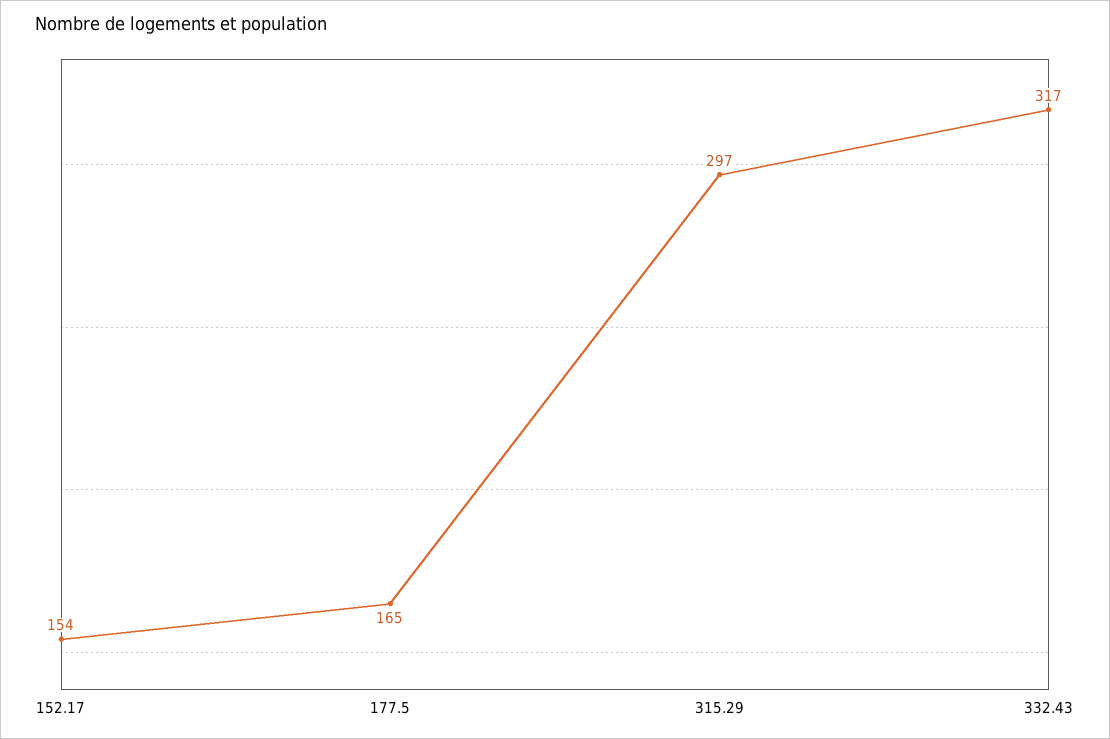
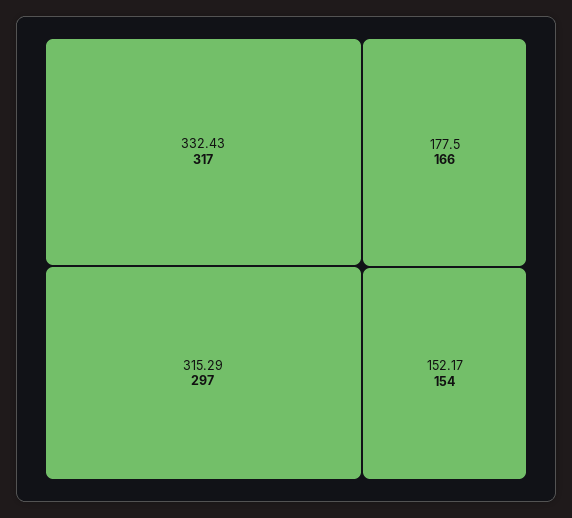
  {
    "152.17": 154,
-   "177.5": 165,
+   "177.5": 166,
    "315.29": 297,
    "332.43": 317
  }

